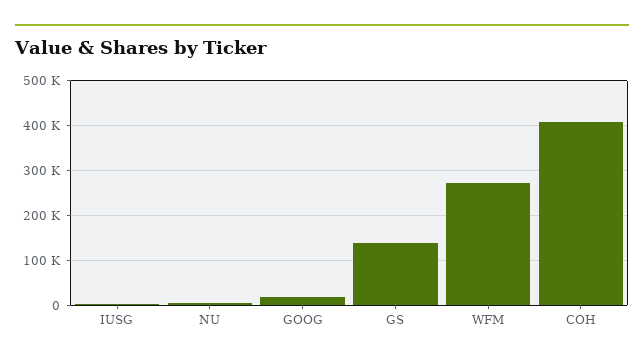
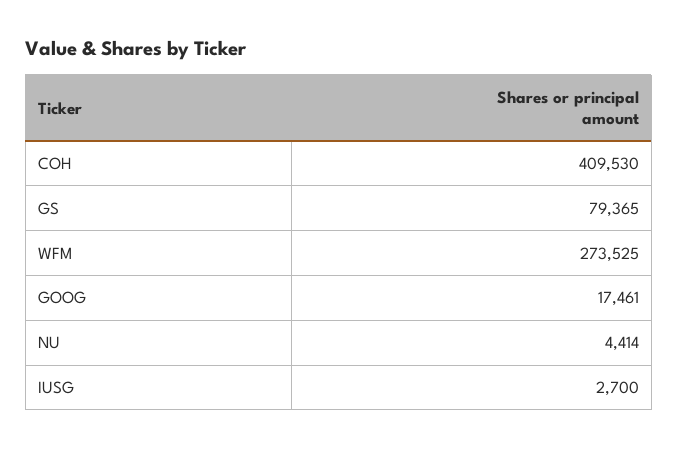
  {
    "IUSG": 2700,
    "NU": 4414,
    "GOOG": 17461,
-   "GS": 140000,
+   "GS": 79365,
    "WFM": 273525,
    "COH": 409530
  }

